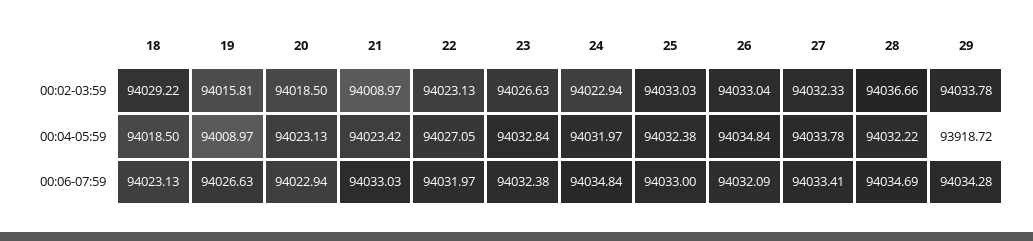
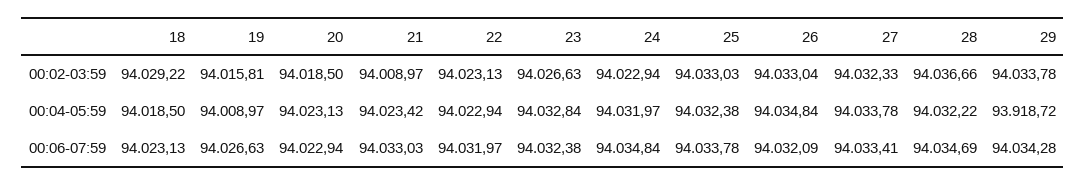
  {
    "18": {
      "00:02-03:59": 94029.22,
      "00:04-05:59": 94018.5,
      "00:06-07:59": 94023.13
    },
    "19": {
      "00:02-03:59": 94015.81,
      "00:04-05:59": 94008.97,
      "00:06-07:59": 94026.63
    },
    "20": {
      "00:02-03:59": 94018.5,
      "00:04-05:59": 94023.13,
      "00:06-07:59": 94022.94
    },
    "21": {
      "00:02-03:59": 94008.97,
      "00:04-05:59": 94023.42,
      "00:06-07:59": 94033.03
    },
    "22": {
      "00:02-03:59": 94023.13,
-     "00:04-05:59": 94027.05,
+     "00:04-05:59": 94022.94,
      "00:06-07:59": 94031.97
    },
    "23": {
      "00:02-03:59": 94026.63,
      "00:04-05:59": 94032.84,
      "00:06-07:59": 94032.38
    },
    "24": {
      "00:02-03:59": 94022.94,
      "00:04-05:59": 94031.97,
      "00:06-07:59": 94034.84
    },
    "25": {
      "00:02-03:59": 94033.03,
      "00:04-05:59": 94032.38,
-     "00:06-07:59": 94033
+     "00:06-07:59": 94033.78
    },
    "26": {
      "00:02-03:59": 94033.04,
      "00:04-05:59": 94034.84,
      "00:06-07:59": 94032.09
    },
    "27": {
      "00:02-03:59": 94032.33,
      "00:04-05:59": 94033.78,
      "00:06-07:59": 94033.41
    },
    "28": {
      "00:02-03:59": 94036.66,
      "00:04-05:59": 94032.22,
      "00:06-07:59": 94034.69
    },
    "29": {
      "00:02-03:59": 94033.78,
      "00:04-05:59": 93918.72,
      "00:06-07:59": 94034.28
    }
  }

